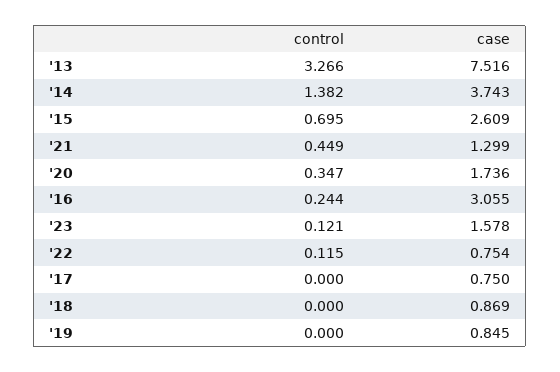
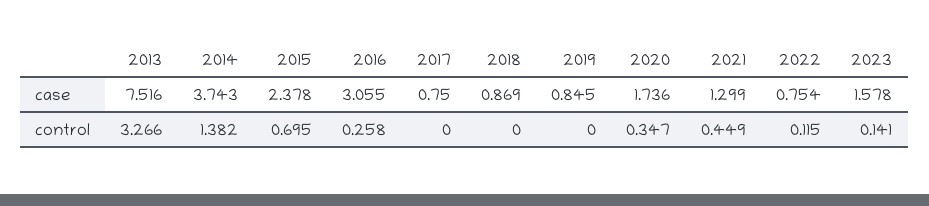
  {
    "control": {
      "'13": 3.266,
      "'14": 1.382,
      "'15": 0.695,
      "'21": 0.449,
      "'20": 0.347,
-     "'16": 0.244,
+     "'16": 0.258,
-     "'23": 0.121,
+     "'23": 0.141,
      "'22": 0.115,
      "'17": 0,
      "'18": 0,
      "'19": 0
    },
    "case": {
      "'13": 7.516,
      "'14": 3.743,
-     "'15": 2.609,
+     "'15": 2.378,
      "'21": 1.299,
      "'20": 1.736,
      "'16": 3.055,
      "'23": 1.578,
      "'22": 0.754,
      "'17": 0.75,
      "'18": 0.869,
      "'19": 0.845
    }
  }

